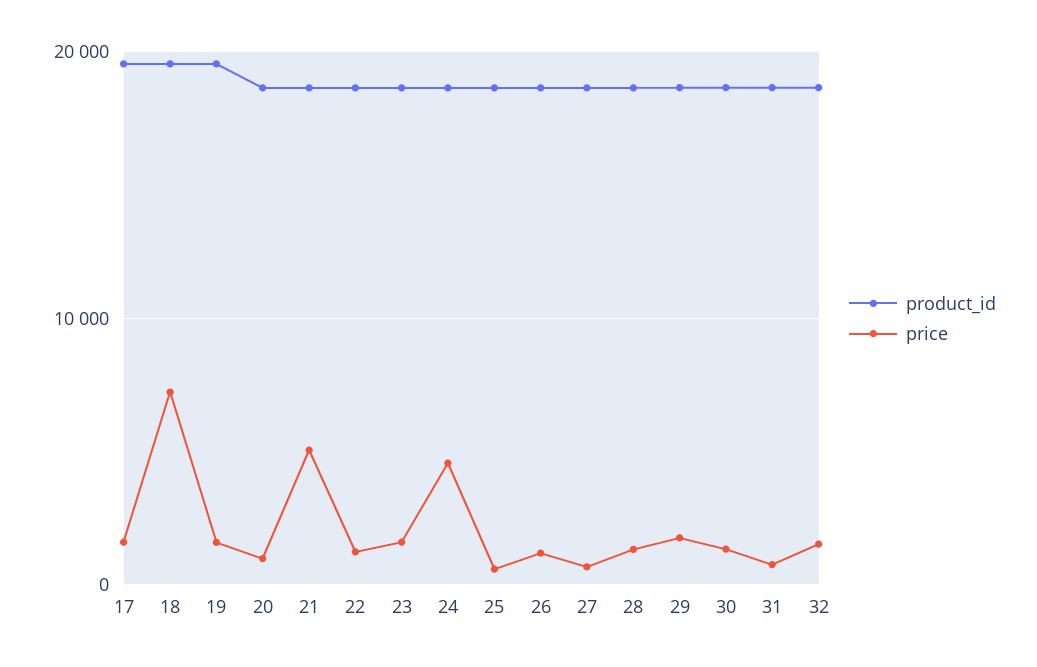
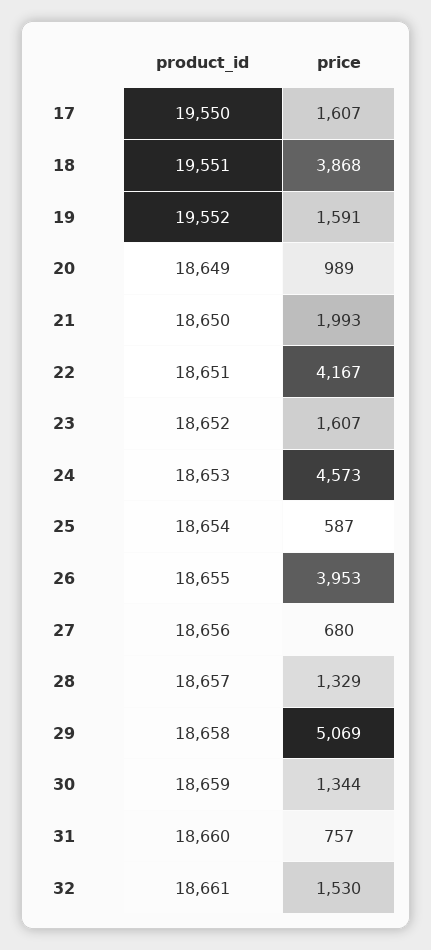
  {
    "product_id": {
      "17": 19550,
      "18": 19551,
      "19": 19552,
      "20": 18649,
      "21": 18650,
      "22": 18651,
      "23": 18652,
      "24": 18653,
      "25": 18654,
      "26": 18655,
      "27": 18656,
      "28": 18657,
      "29": 18658,
      "30": 18659,
      "31": 18660,
      "32": 18661
    },
    "price": {
      "17": 1607,
-     "18": 7000,
+     "18": 3868,
      "19": 1591,
      "20": 989,
-     "21": 5000,
+     "21": 1993,
-     "22": 1000,
+     "22": 4167,
      "23": 1607,
      "24": 4573,
      "25": 587,
-     "26": 1000,
+     "26": 3953,
      "27": 680,
      "28": 1329,
-     "29": 2000,
+     "29": 5069,
      "30": 1344,
      "31": 757,
      "32": 1530
    }
  }

